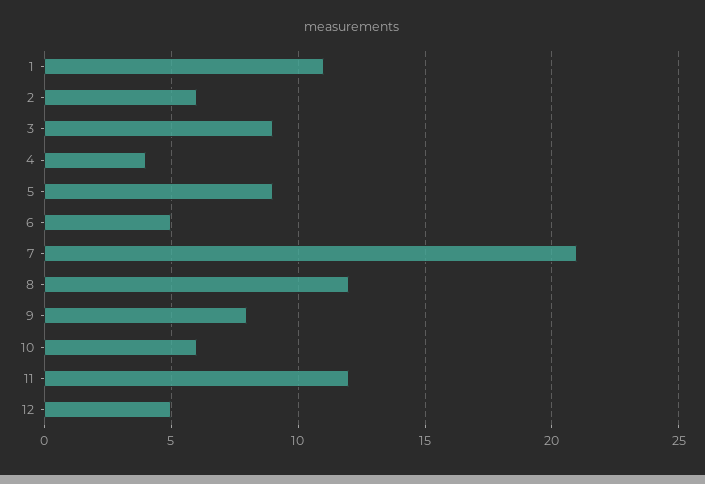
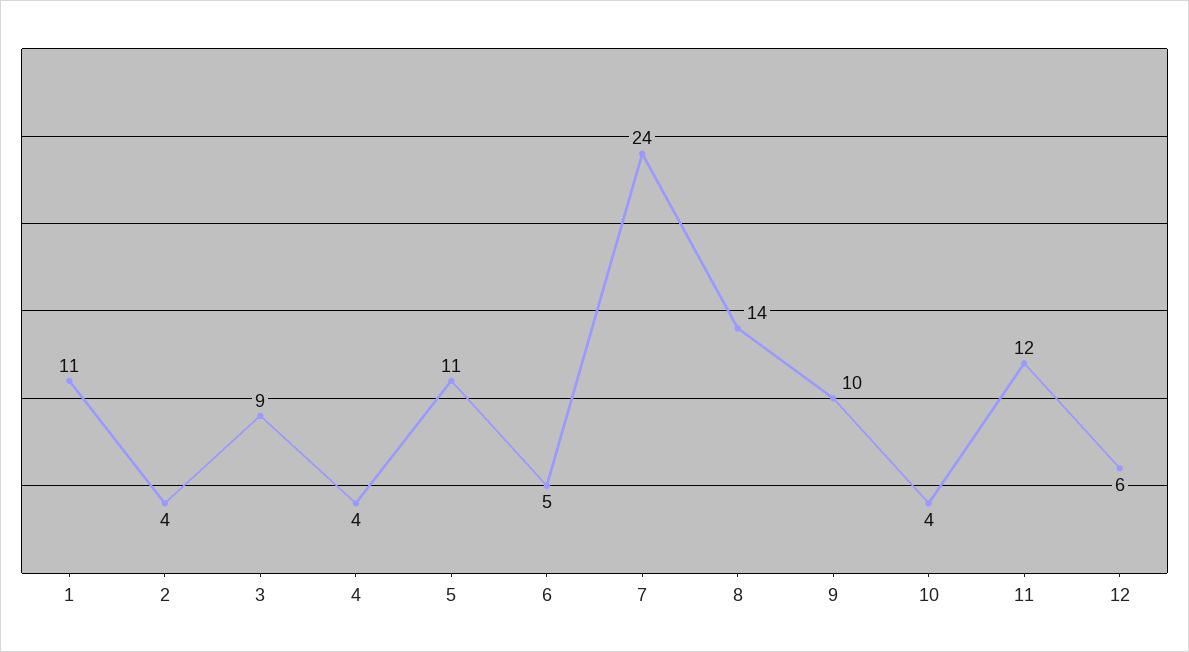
  {
    "1": 11,
-   "2": 6,
+   "2": 4,
    "3": 9,
    "4": 4,
-   "5": 9,
+   "5": 11,
    "6": 5,
-   "7": 21,
+   "7": 24,
-   "8": 12,
+   "8": 14,
-   "9": 8,
+   "9": 10,
-   "10": 6,
+   "10": 4,
    "11": 12,
-   "12": 5
+   "12": 6
  }

